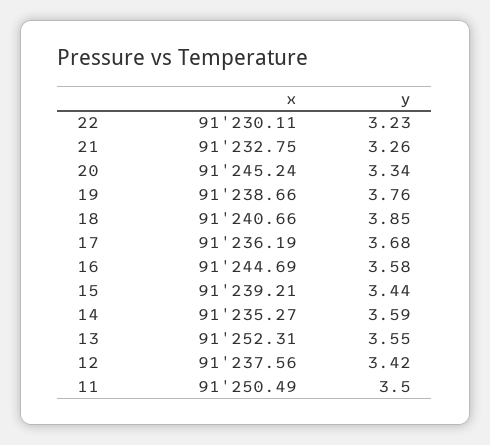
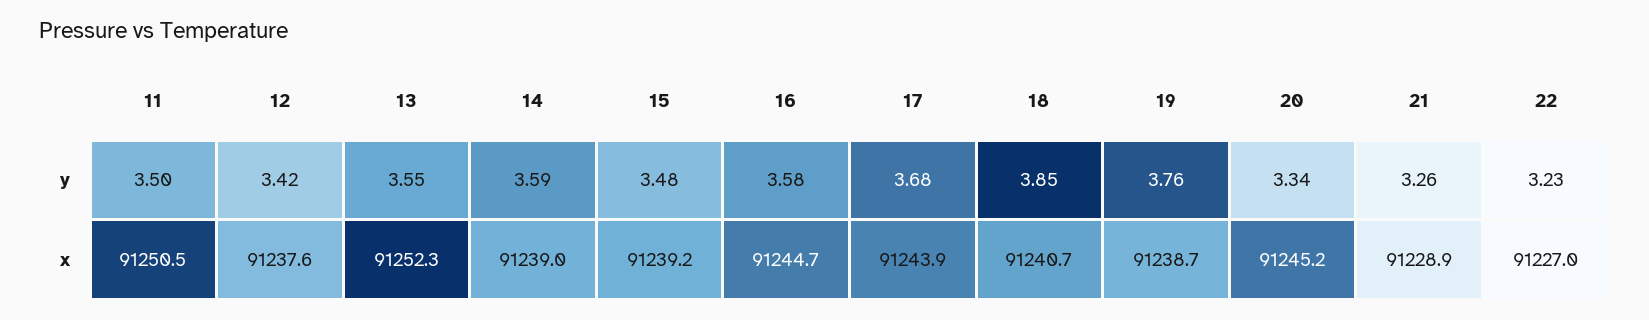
  {
    "x": {
-     "22": 91230.11,
+     "22": 91227,
-     "21": 91232.75,
+     "21": 91228.9,
      "20": 91245.24,
      "19": 91238.66,
      "18": 91240.66,
-     "17": 91236.19,
+     "17": 91243.9,
      "16": 91244.69,
      "15": 91239.21,
-     "14": 91235.27,
+     "14": 91239,
      "13": 91252.31,
      "12": 91237.56,
      "11": 91250.49
    },
    "y": {
      "22": 3.23,
      "21": 3.26,
      "20": 3.34,
      "19": 3.76,
      "18": 3.85,
      "17": 3.68,
      "16": 3.58,
-     "15": 3.44,
+     "15": 3.48,
      "14": 3.59,
      "13": 3.55,
      "12": 3.42,
      "11": 3.5
    }
  }

